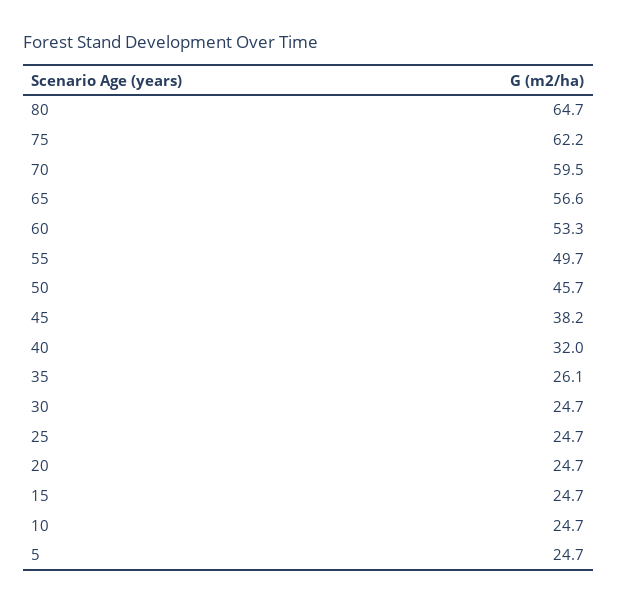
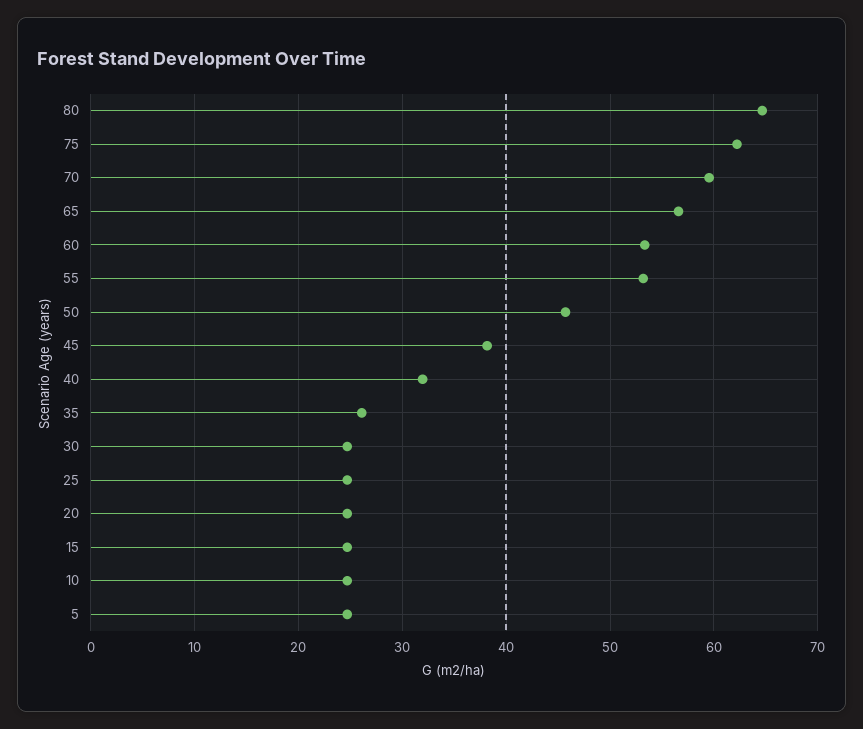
  {
    "80": 64.7,
    "75": 62.2,
    "70": 59.5,
    "65": 56.6,
    "60": 53.3,
-   "55": 49.7,
+   "55": 53,
    "50": 45.7,
    "45": 38.2,
    "40": 32,
    "35": 26.1,
    "30": 24.7,
    "25": 24.7,
    "20": 24.7,
    "15": 24.7,
    "10": 24.7,
    "5": 24.7
  }

